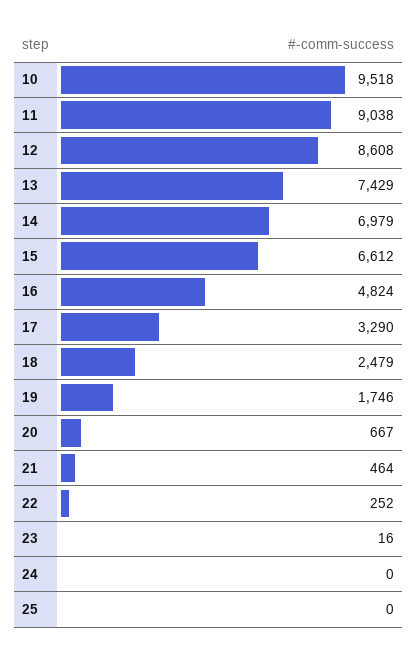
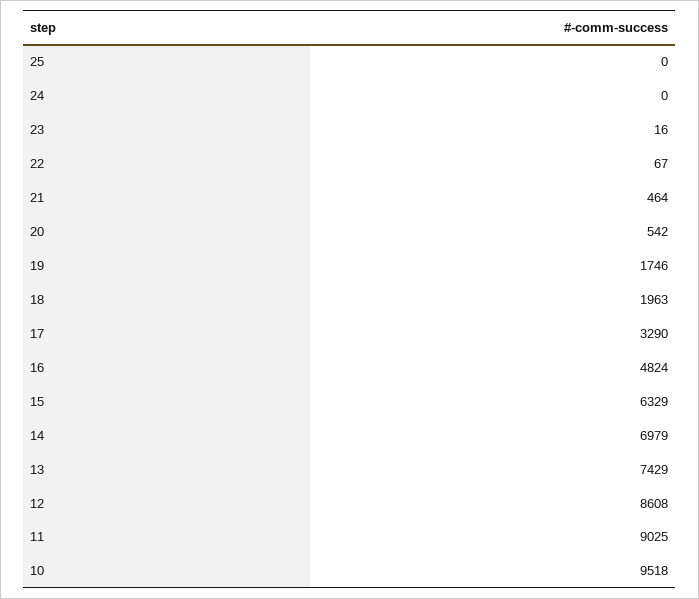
  {
    "10": 9518,
-   "11": 9038,
+   "11": 9025,
    "12": 8608,
    "13": 7429,
    "14": 6979,
-   "15": 6612,
+   "15": 6329,
    "16": 4824,
    "17": 3290,
-   "18": 2479,
+   "18": 1963,
    "19": 1746,
-   "20": 667,
+   "20": 542,
    "21": 464,
-   "22": 252,
+   "22": 67,
    "23": 16,
    "24": 0,
    "25": 0
  }

